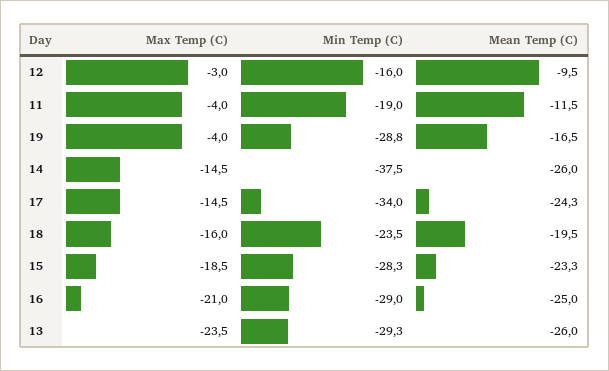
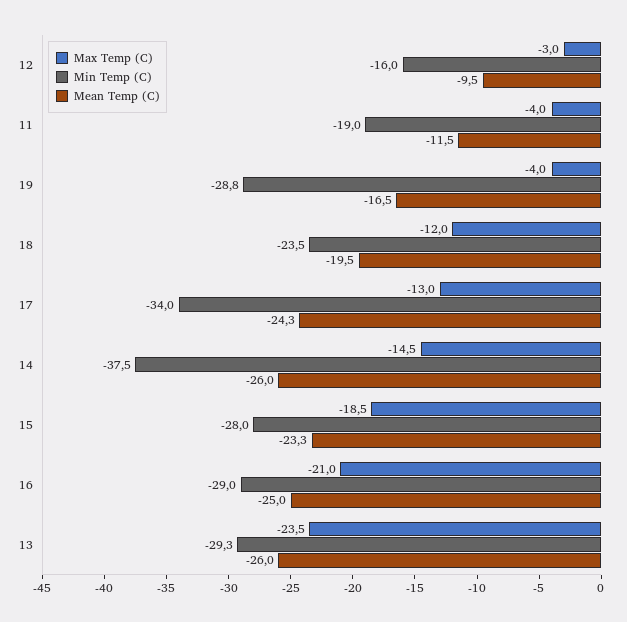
  {
    "Max Temp (C)": {
      "12": -3,
      "11": -4,
      "19": -4,
      "14": -14.5,
-     "17": -14.5,
+     "17": -13,
-     "18": -16,
+     "18": -12,
      "15": -18.5,
      "16": -21,
      "13": -23.5
    },
    "Min Temp (C)": {
      "12": -16,
      "11": -19,
      "19": -28.8,
      "14": -37.5,
      "17": -34,
      "18": -23.5,
-     "15": -28.3,
+     "15": -28,
      "16": -29,
      "13": -29.3
    },
    "Mean Temp (C)": {
      "12": -9.5,
      "11": -11.5,
      "19": -16.5,
      "14": -26,
      "17": -24.3,
      "18": -19.5,
      "15": -23.3,
      "16": -25,
      "13": -26
    }
  }

